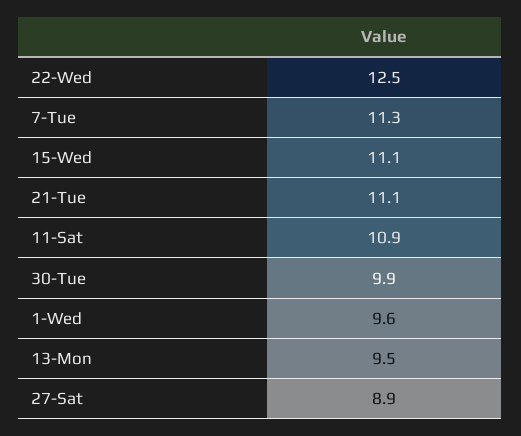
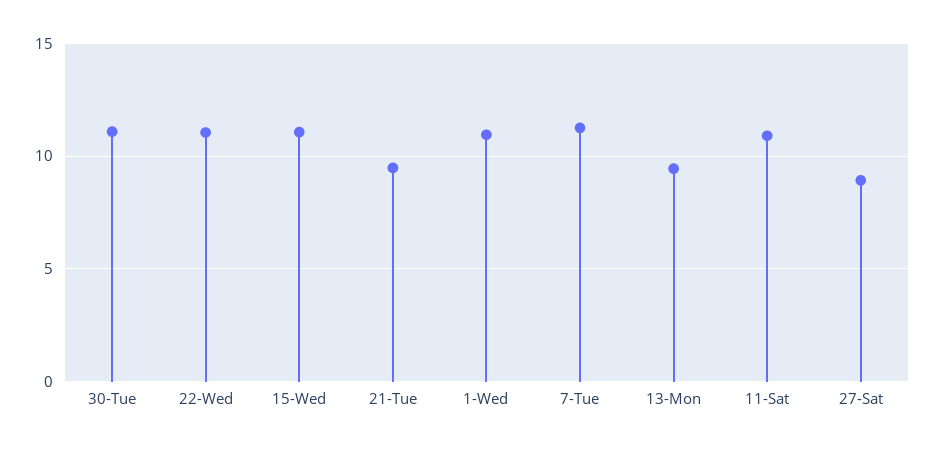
  {
-   "22-Wed": 12.5,
+   "22-Wed": 11,
    "7-Tue": 11.3,
    "15-Wed": 11.1,
-   "21-Tue": 11.1,
+   "21-Tue": 9.5,
    "11-Sat": 10.9,
-   "30-Tue": 9.9,
+   "30-Tue": 11,
-   "1-Wed": 9.6,
+   "1-Wed": 11,
    "13-Mon": 9.5,
    "27-Sat": 8.9
  }

